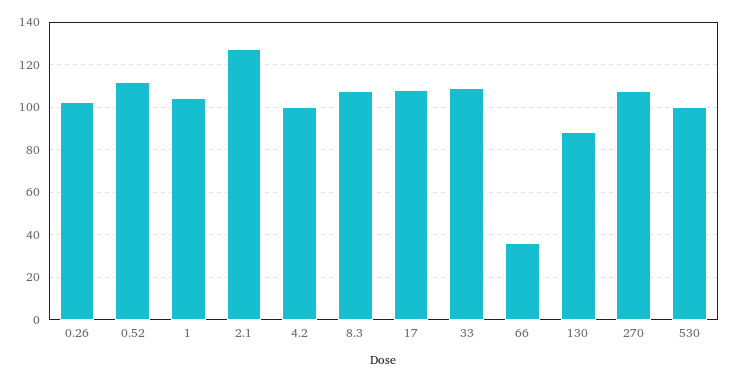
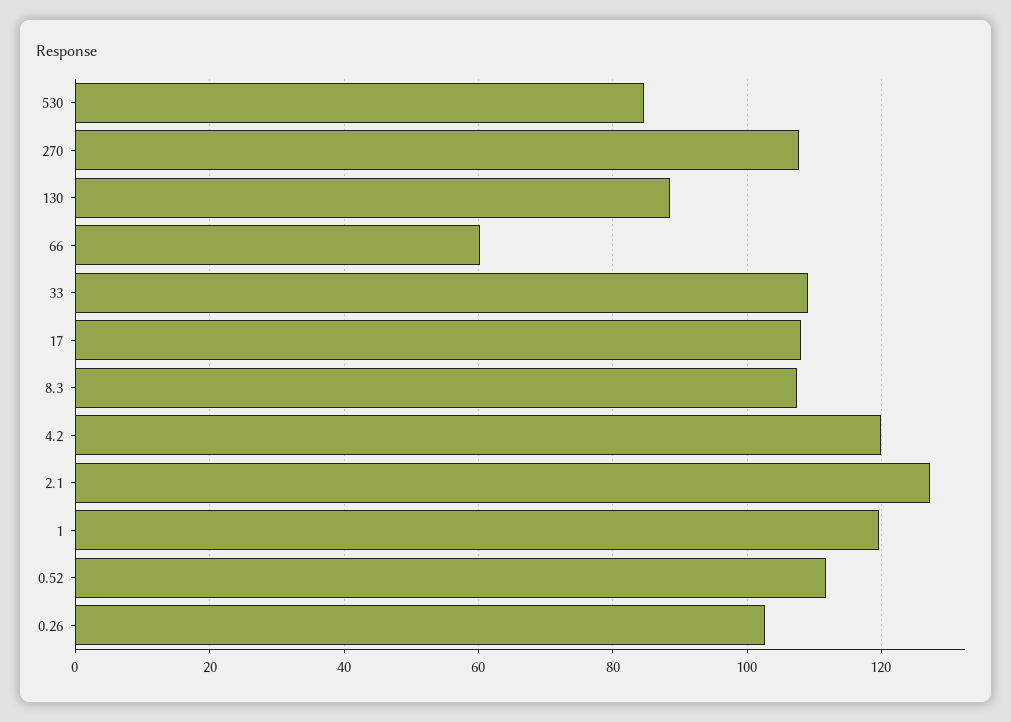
  {
    "0.26": 102,
    "0.52": 112,
-   "1": 105,
+   "1": 120,
    "2.1": 128,
-   "4.2": 100,
+   "4.2": 120,
    "8.3": 108,
    "17": 108,
    "33": 110,
-   "66": 35,
+   "66": 60,
    "130": 88,
    "270": 108,
-   "530": 100
+   "530": 84
  }

